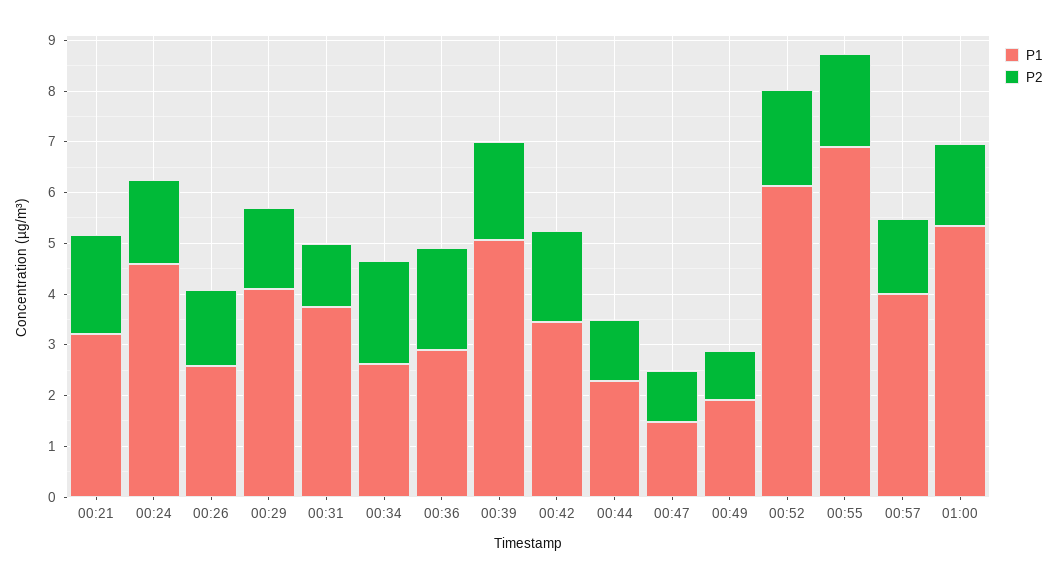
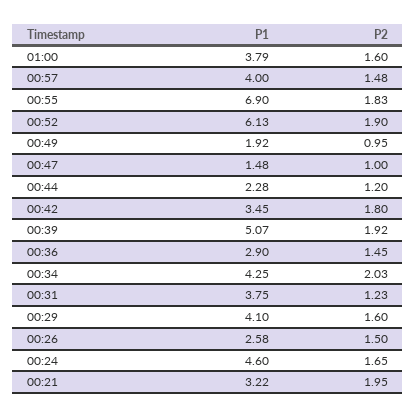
  {
    "P1": {
      "00:21": 3.22,
      "00:24": 4.6,
      "00:26": 2.58,
      "00:29": 4.1,
      "00:31": 3.75,
-     "00:34": 2.6,
+     "00:34": 4.25,
      "00:36": 2.9,
      "00:39": 5.07,
      "00:42": 3.45,
      "00:44": 2.28,
      "00:47": 1.48,
      "00:49": 1.92,
      "00:52": 6.13,
      "00:55": 6.9,
      "00:57": 4,
-     "01:00": 5.4
+     "01:00": 3.79
    },
    "P2": {
      "00:21": 1.95,
      "00:24": 1.65,
      "00:26": 1.5,
      "00:29": 1.6,
      "00:31": 1.23,
      "00:34": 2.03,
-     "00:36": 2,
+     "00:36": 1.45,
      "00:39": 1.92,
      "00:42": 1.8,
      "00:44": 1.2,
      "00:47": 1,
      "00:49": 0.95,
      "00:52": 1.9,
      "00:55": 1.83,
      "00:57": 1.48,
      "01:00": 1.6
    }
  }

